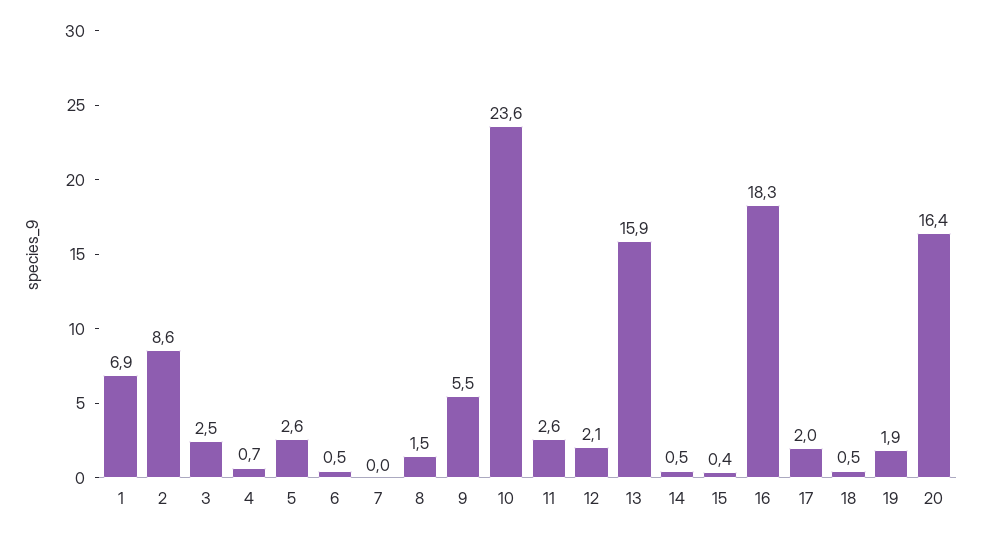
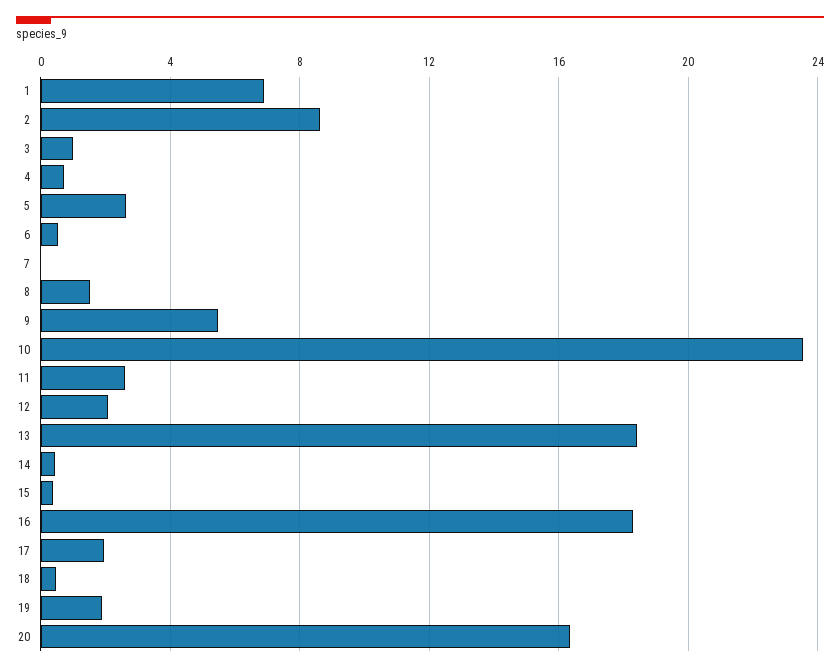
  {
    "1": 6.9,
    "2": 8.6,
-   "3": 2.5,
+   "3": 1,
    "4": 0.7,
    "5": 2.6,
    "6": 0.5,
    "7": 0,
    "8": 1.5,
    "9": 5.5,
    "10": 23.6,
    "11": 2.6,
    "12": 2.1,
-   "13": 15.9,
+   "13": 18.5,
    "14": 0.5,
    "15": 0.4,
    "16": 18.3,
    "17": 2,
    "18": 0.5,
    "19": 1.9,
    "20": 16.4
  }

